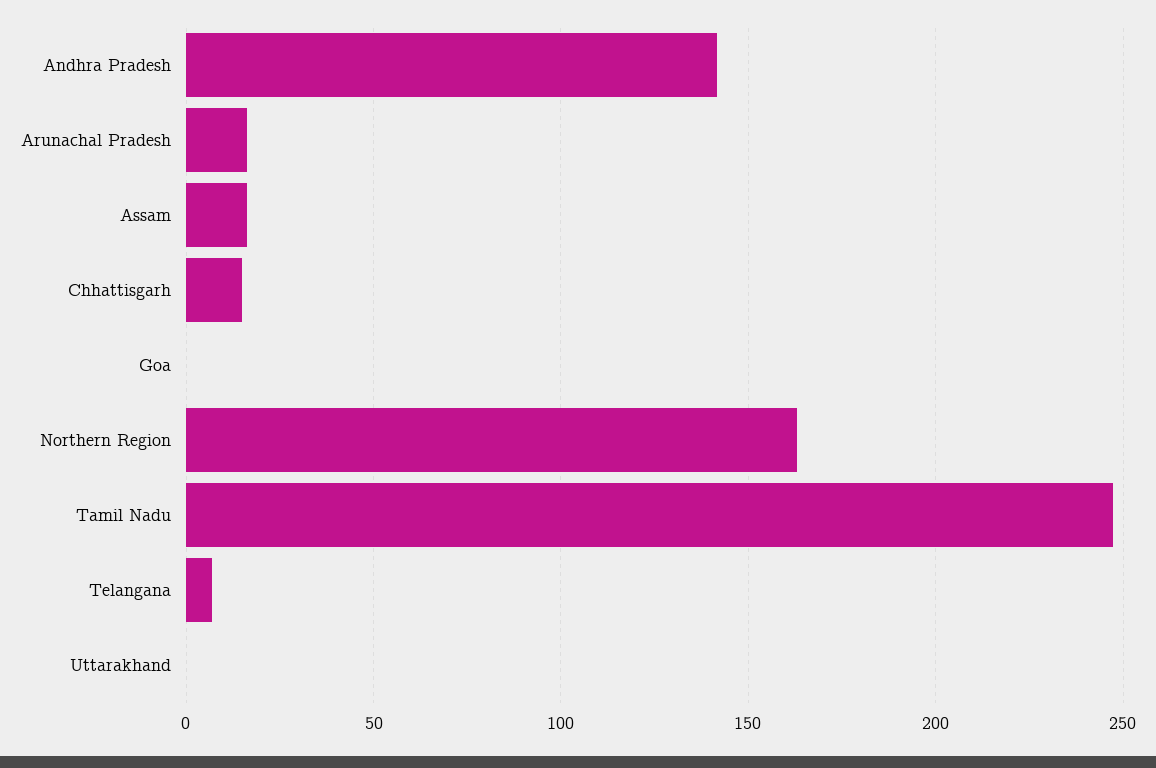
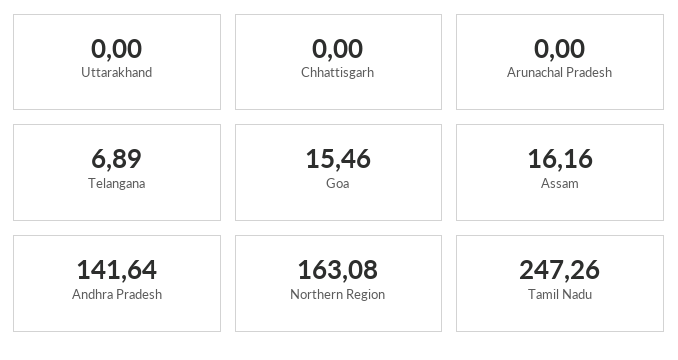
  {
    "Andhra Pradesh": 141.64,
-   "Arunachal Pradesh": 15,
+   "Arunachal Pradesh": 0,
    "Assam": 16.16,
-   "Chhattisgarh": 15,
+   "Chhattisgarh": 0,
-   "Goa": 0,
+   "Goa": 15.46,
    "Northern Region": 163.08,
    "Tamil Nadu": 247.26,
    "Telangana": 6.89,
    "Uttarakhand": 0
  }

